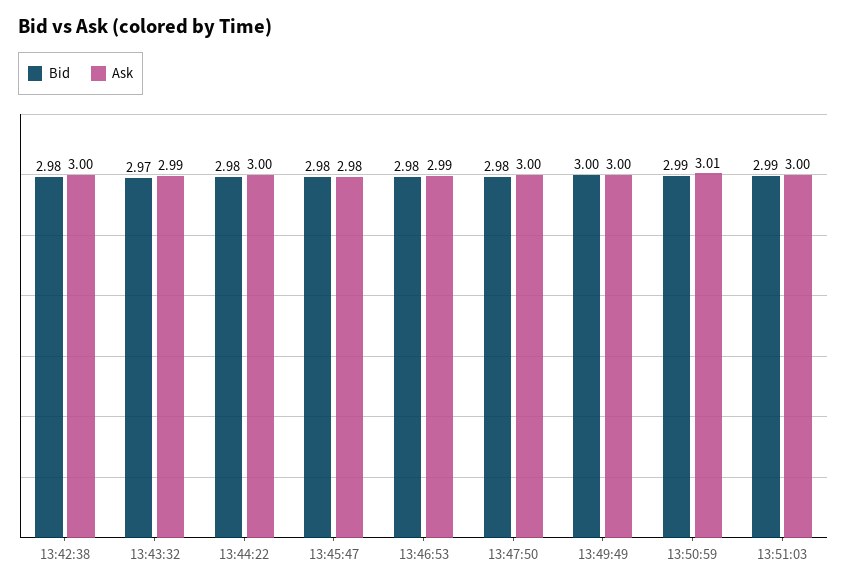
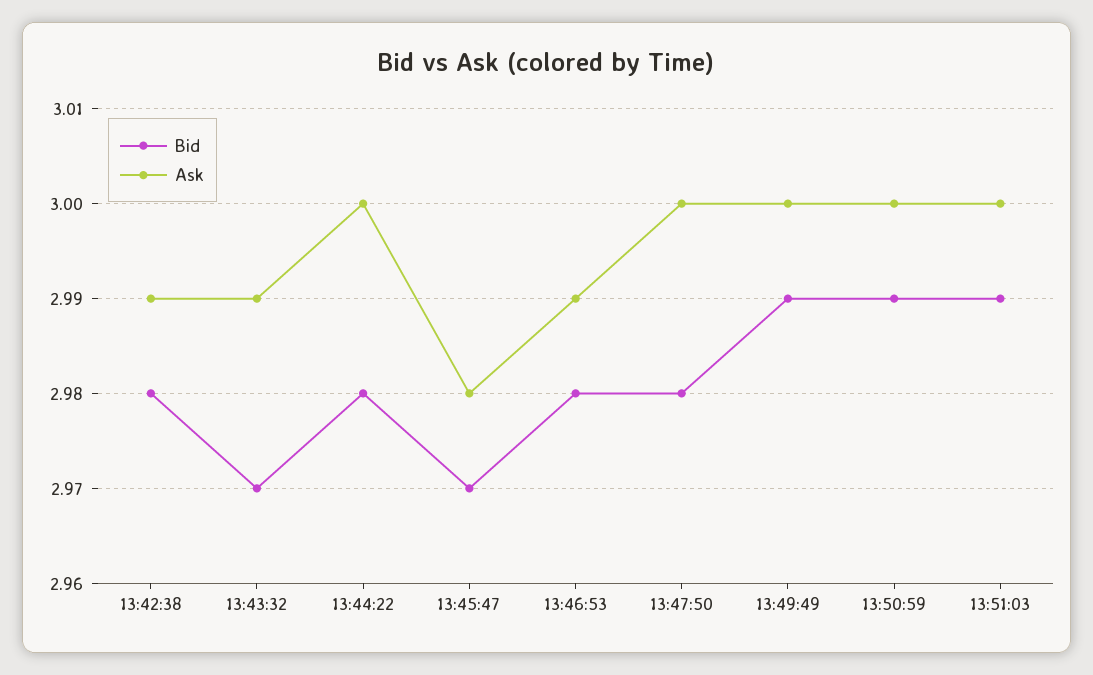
  {
    "Bid": {
      "13:42:38": 2.98,
      "13:43:32": 2.97,
      "13:44:22": 2.98,
-     "13:45:47": 2.98,
+     "13:45:47": 2.97,
      "13:46:53": 2.98,
      "13:47:50": 2.98,
-     "13:49:49": 3,
+     "13:49:49": 2.99,
      "13:50:59": 2.99,
      "13:51:03": 2.99
    },
    "Ask": {
-     "13:42:38": 3,
+     "13:42:38": 2.99,
      "13:43:32": 2.99,
      "13:44:22": 3,
      "13:45:47": 2.98,
      "13:46:53": 2.99,
      "13:47:50": 3,
      "13:49:49": 3,
-     "13:50:59": 3.01,
+     "13:50:59": 3,
      "13:51:03": 3
    }
  }

